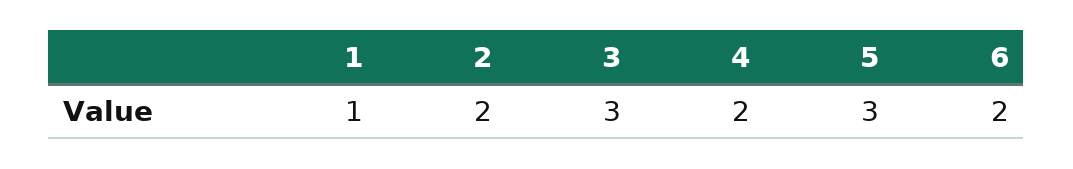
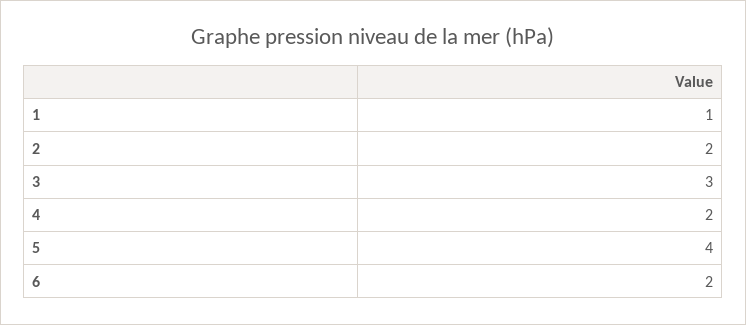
  {
    "1": 1,
    "2": 2,
    "3": 3,
    "4": 2,
-   "5": 3,
+   "5": 4,
    "6": 2
  }

